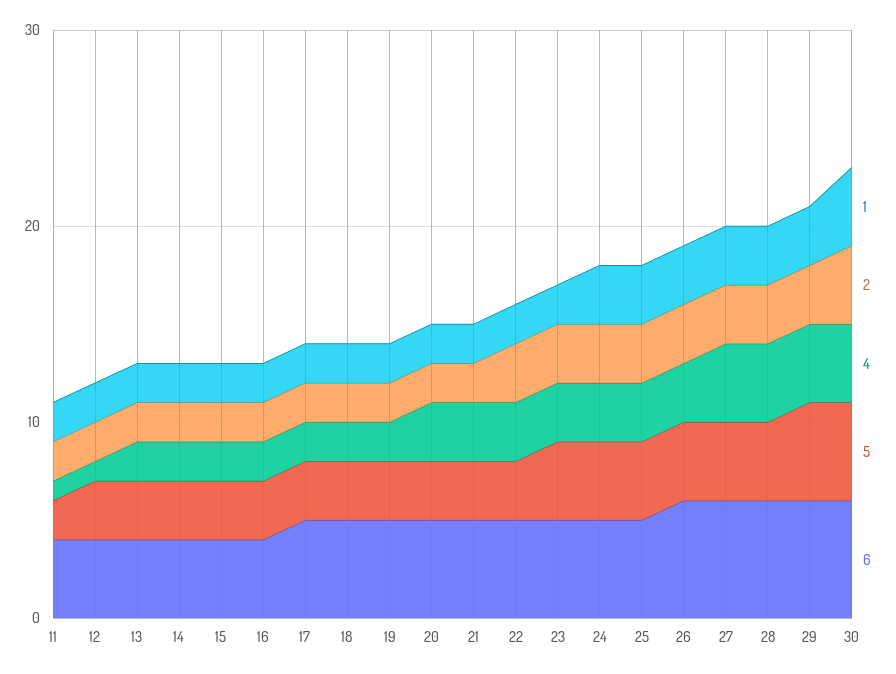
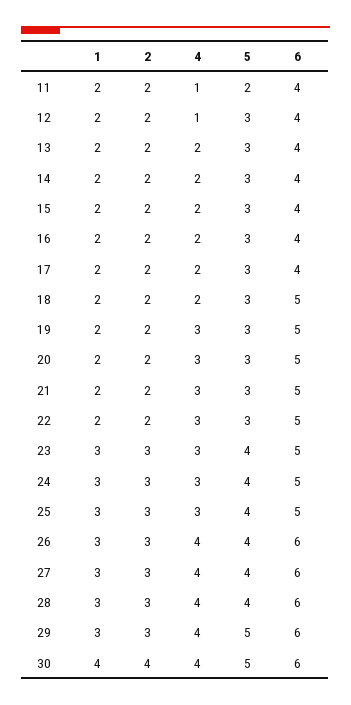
  {
    "1": {
      "11": 2,
      "12": 2,
      "13": 2,
      "14": 2,
      "15": 2,
      "16": 2,
      "17": 2,
      "18": 2,
      "19": 2,
      "20": 2,
      "21": 2,
      "22": 2,
-     "23": 2,
+     "23": 3,
      "24": 3,
      "25": 3,
      "26": 3,
      "27": 3,
      "28": 3,
      "29": 3,
      "30": 4
    },
    "2": {
      "11": 2,
      "12": 2,
      "13": 2,
      "14": 2,
      "15": 2,
      "16": 2,
      "17": 2,
      "18": 2,
      "19": 2,
      "20": 2,
      "21": 2,
-     "22": 3,
+     "22": 2,
      "23": 3,
      "24": 3,
      "25": 3,
      "26": 3,
      "27": 3,
      "28": 3,
      "29": 3,
      "30": 4
    },
    "4": {
      "11": 1,
      "12": 1,
      "13": 2,
      "14": 2,
      "15": 2,
      "16": 2,
      "17": 2,
      "18": 2,
-     "19": 2,
+     "19": 3,
      "20": 3,
      "21": 3,
      "22": 3,
      "23": 3,
      "24": 3,
      "25": 3,
-     "26": 3,
+     "26": 4,
      "27": 4,
      "28": 4,
      "29": 4,
      "30": 4
    },
    "5": {
      "11": 2,
      "12": 3,
      "13": 3,
      "14": 3,
      "15": 3,
      "16": 3,
      "17": 3,
      "18": 3,
      "19": 3,
      "20": 3,
      "21": 3,
      "22": 3,
      "23": 4,
      "24": 4,
      "25": 4,
      "26": 4,
      "27": 4,
      "28": 4,
      "29": 5,
      "30": 5
    },
    "6": {
      "11": 4,
      "12": 4,
      "13": 4,
      "14": 4,
      "15": 4,
      "16": 4,
-     "17": 5,
+     "17": 4,
      "18": 5,
      "19": 5,
      "20": 5,
      "21": 5,
      "22": 5,
      "23": 5,
      "24": 5,
      "25": 5,
      "26": 6,
      "27": 6,
      "28": 6,
      "29": 6,
      "30": 6
    }
  }

